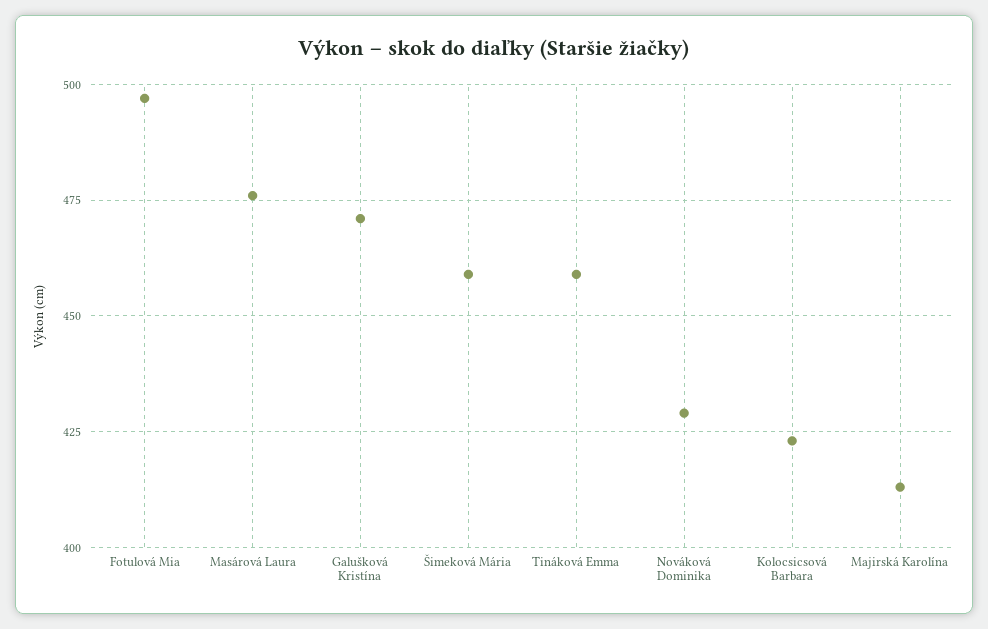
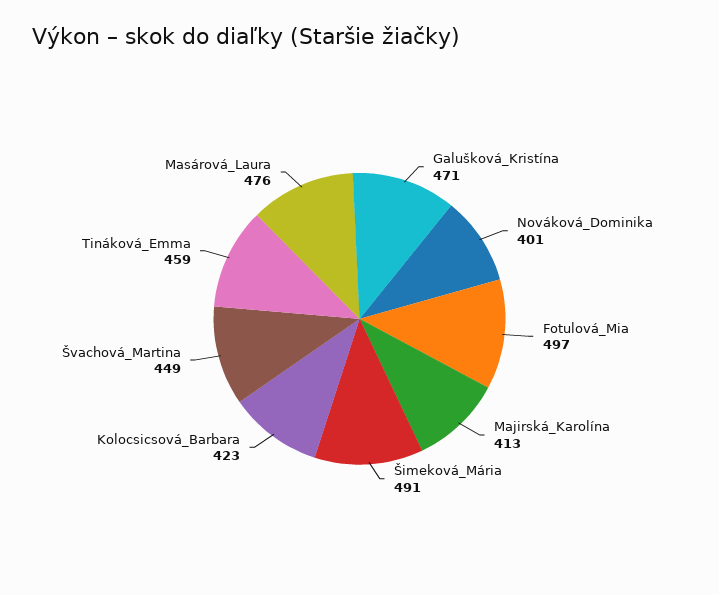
  {
    "Fotulová Mia": 497,
    "Masárová Laura": 476,
    "Galušková Kristína": 471,
-   "Šimeková Mária": 460,
+   "Šimeková Mária": 491,
    "Tináková Emma": 459,
-   "Nováková Dominika": 430,
+   "Nováková Dominika": 401,
    "Kolocsicsová Barbara": 423,
-   "Majirská Karolína": 413
+   "Majirská Karolína": 413,
+   "Švachová_Martina": 449
  }

